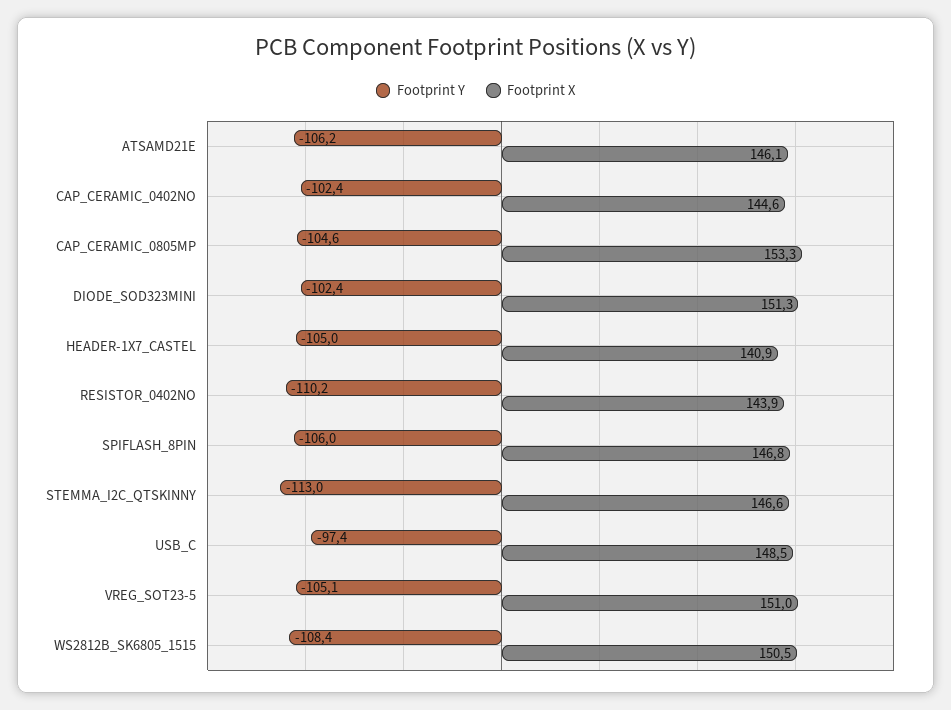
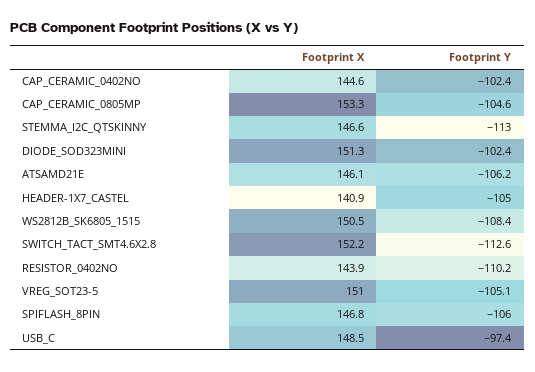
  {
    "Footprint Y": {
      "ATSAMD21E": -106.2,
      "CAP_CERAMIC_0402NO": -102.4,
      "CAP_CERAMIC_0805MP": -104.6,
      "DIODE_SOD323MINI": -102.4,
      "HEADER-1X7_CASTEL": -105,
      "RESISTOR_0402NO": -110.2,
      "SPIFLASH_8PIN": -106,
      "STEMMA_I2C_QTSKINNY": -113,
      "USB_C": -97.4,
      "VREG_SOT23-5": -105.1,
-     "WS2812B_SK6805_1515": -108.4
+     "WS2812B_SK6805_1515": -108.4,
+     "SWITCH_TACT_SMT4.6X2.8": -112.6
    },
    "Footprint X": {
      "ATSAMD21E": 146.1,
      "CAP_CERAMIC_0402NO": 144.6,
      "CAP_CERAMIC_0805MP": 153.3,
      "DIODE_SOD323MINI": 151.3,
      "HEADER-1X7_CASTEL": 140.9,
      "RESISTOR_0402NO": 143.9,
      "SPIFLASH_8PIN": 146.8,
      "STEMMA_I2C_QTSKINNY": 146.6,
      "USB_C": 148.5,
      "VREG_SOT23-5": 151,
-     "WS2812B_SK6805_1515": 150.5
+     "WS2812B_SK6805_1515": 150.5,
+     "SWITCH_TACT_SMT4.6X2.8": 152.2
    }
  }

